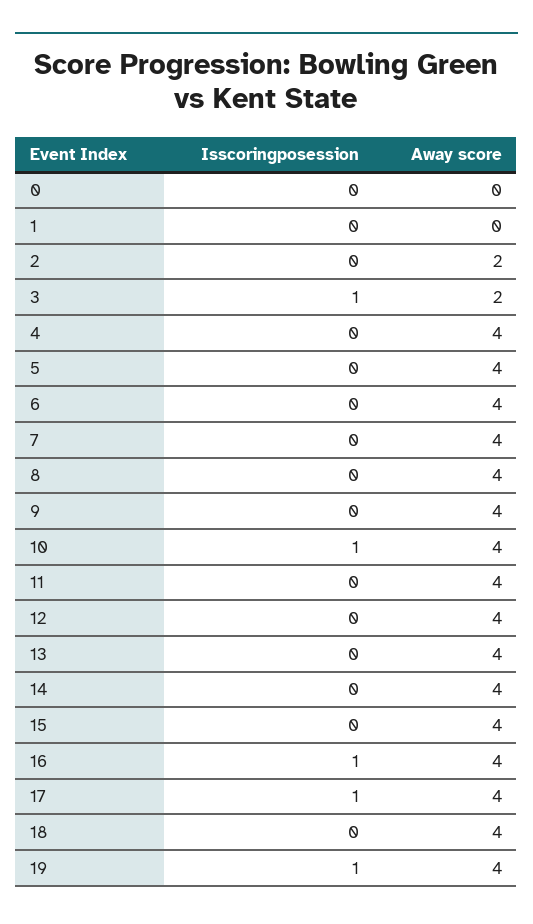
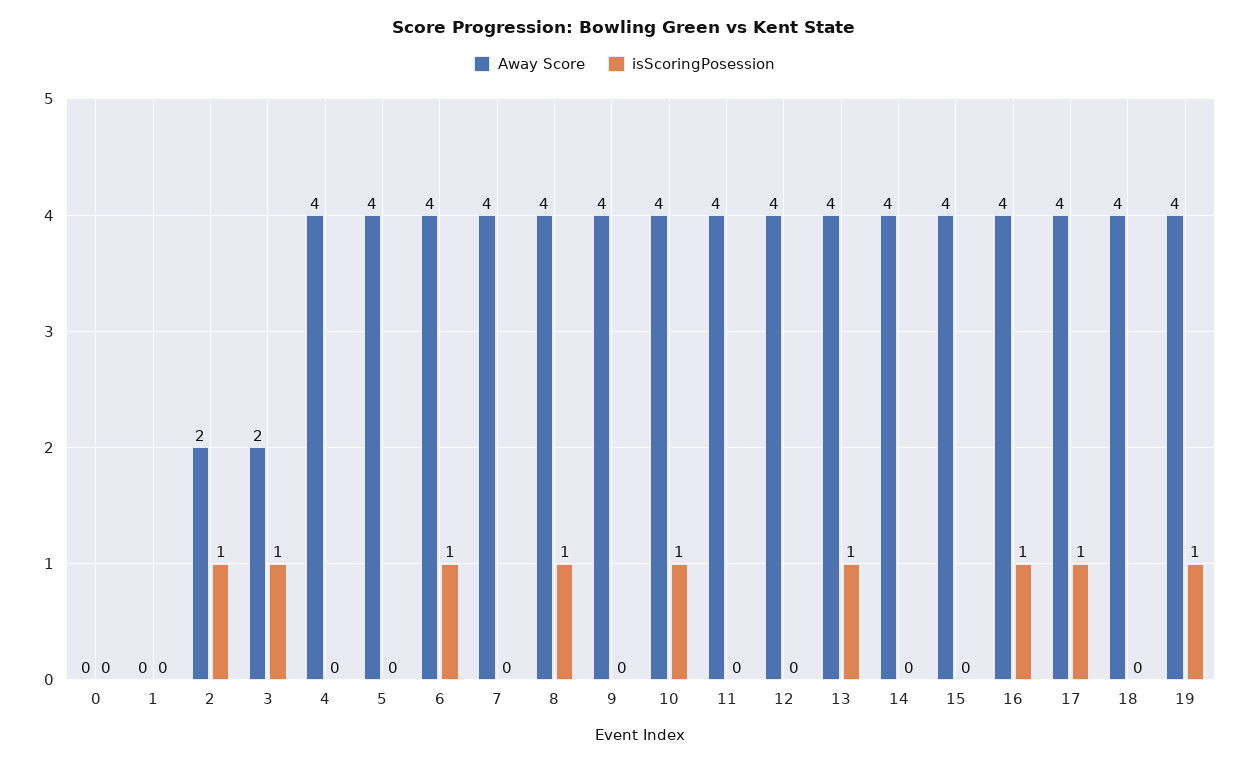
  {
    "Isscoringposession": {
      "0": 0,
      "1": 0,
-     "2": 0,
+     "2": 1,
      "3": 1,
      "4": 0,
      "5": 0,
-     "6": 0,
+     "6": 1,
      "7": 0,
-     "8": 0,
+     "8": 1,
      "9": 0,
      "10": 1,
      "11": 0,
      "12": 0,
-     "13": 0,
+     "13": 1,
      "14": 0,
      "15": 0,
      "16": 1,
      "17": 1,
      "18": 0,
      "19": 1
    },
    "Away score": {
      "0": 0,
      "1": 0,
      "2": 2,
      "3": 2,
      "4": 4,
      "5": 4,
      "6": 4,
      "7": 4,
      "8": 4,
      "9": 4,
      "10": 4,
      "11": 4,
      "12": 4,
      "13": 4,
      "14": 4,
      "15": 4,
      "16": 4,
      "17": 4,
      "18": 4,
      "19": 4
    }
  }

